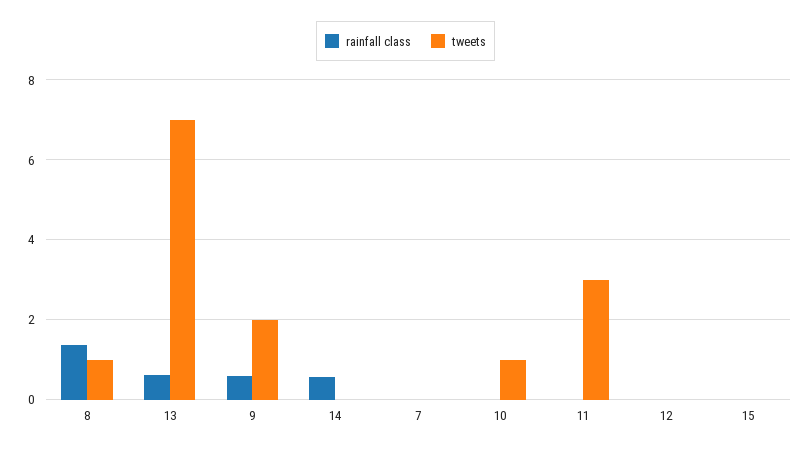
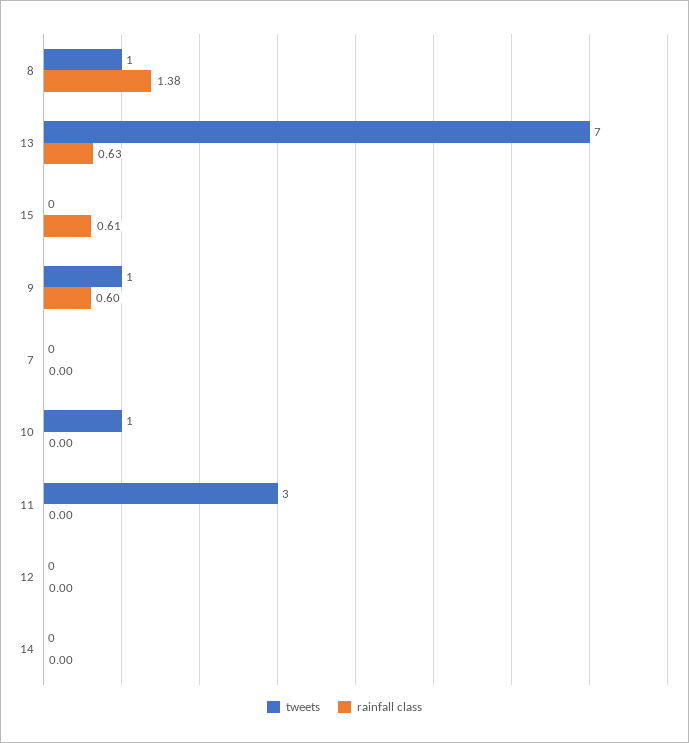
  {
    "rainfall class": {
      "8": 1.38,
      "13": 0.63,
      "9": 0.6,
-     "14": 0.6,
+     "14": 0,
      "7": 0,
      "10": 0,
      "11": 0,
      "12": 0,
-     "15": 0
+     "15": 0.61
    },
    "tweets": {
      "8": 1,
      "13": 7,
-     "9": 2,
+     "9": 1,
      "14": 0,
      "7": 0,
      "10": 1,
      "11": 3,
      "12": 0,
      "15": 0
    }
  }

